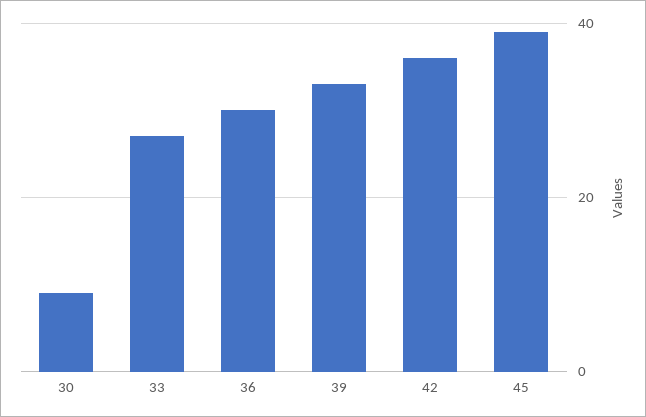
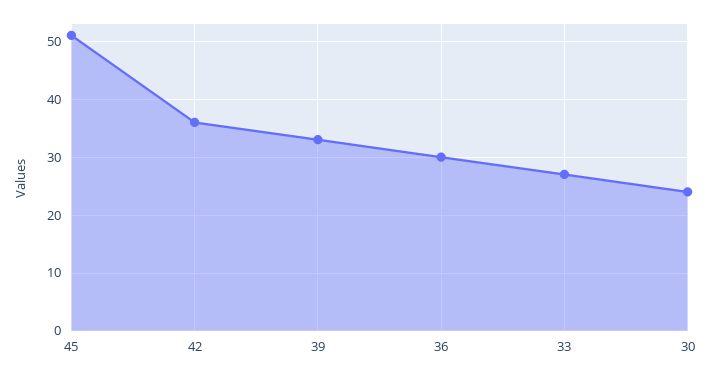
  {
-   "30": 10,
+   "30": 25,
    "33": 25,
    "36": 30,
    "39": 35,
    "42": 35,
-   "45": 40
+   "45": 50
  }

